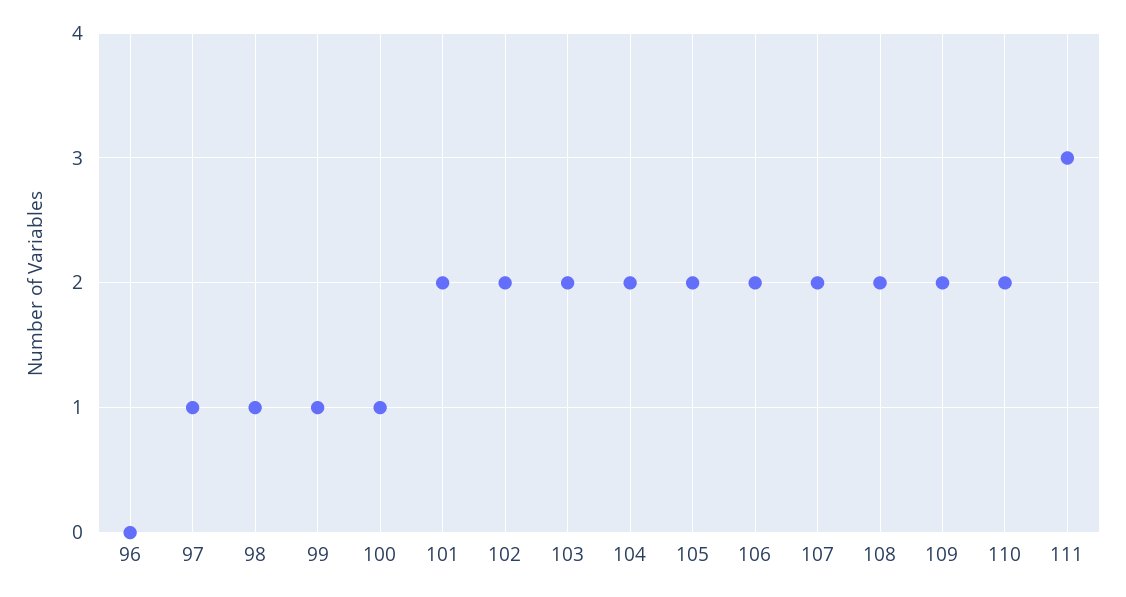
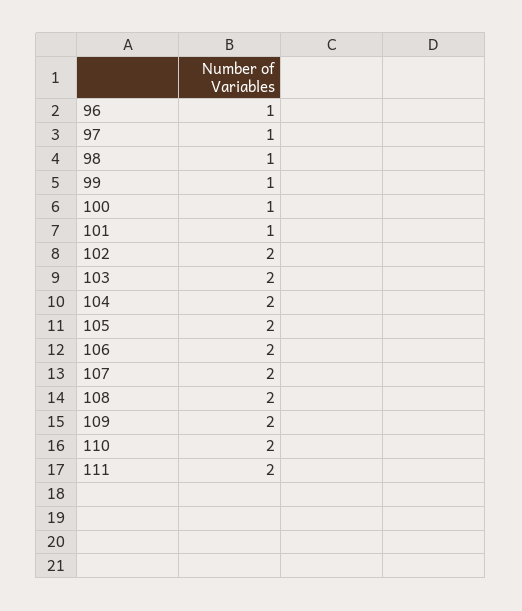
  {
-   "96": 0,
+   "96": 1,
    "97": 1,
    "98": 1,
    "99": 1,
    "100": 1,
-   "101": 2,
+   "101": 1,
    "102": 2,
    "103": 2,
    "104": 2,
    "105": 2,
    "106": 2,
    "107": 2,
    "108": 2,
    "109": 2,
    "110": 2,
-   "111": 3
+   "111": 2
  }

